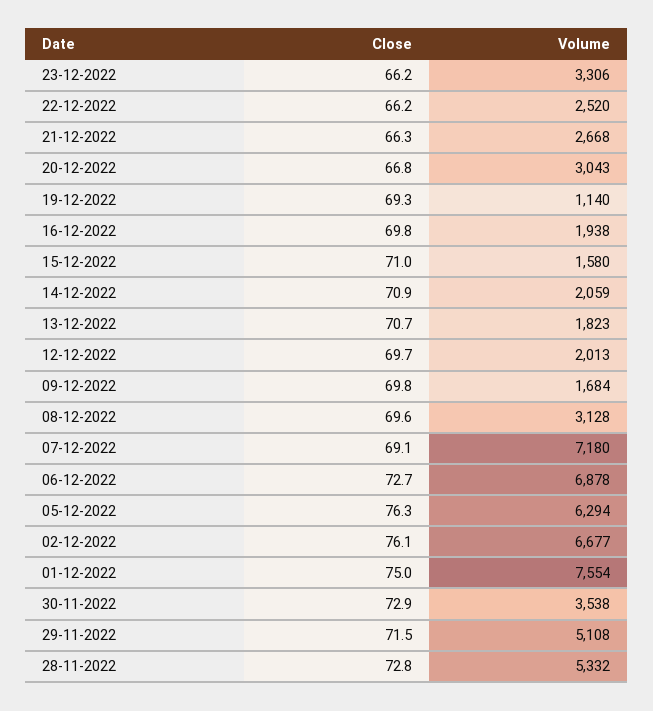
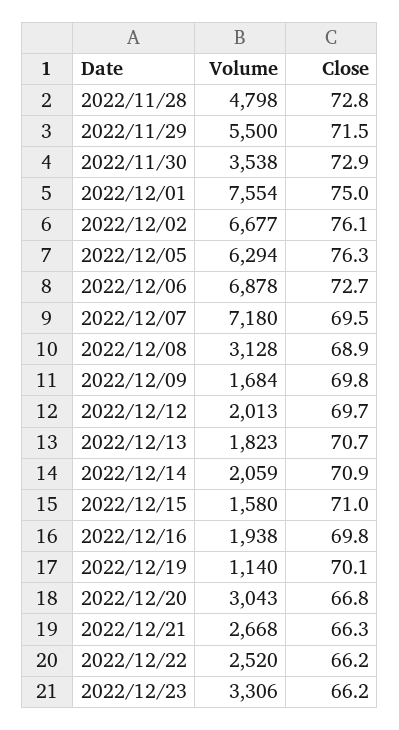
  {
    "Close": {
      "23-12-2022": 66.2,
      "22-12-2022": 66.2,
      "21-12-2022": 66.3,
      "20-12-2022": 66.8,
-     "19-12-2022": 69.3,
+     "19-12-2022": 70.1,
      "16-12-2022": 69.8,
      "15-12-2022": 71,
      "14-12-2022": 70.9,
      "13-12-2022": 70.7,
      "12-12-2022": 69.7,
      "09-12-2022": 69.8,
-     "08-12-2022": 69.6,
+     "08-12-2022": 68.9,
-     "07-12-2022": 69.1,
+     "07-12-2022": 69.5,
      "06-12-2022": 72.7,
      "05-12-2022": 76.3,
      "02-12-2022": 76.1,
      "01-12-2022": 75,
      "30-11-2022": 72.9,
      "29-11-2022": 71.5,
      "28-11-2022": 72.8
    },
    "Volume": {
      "23-12-2022": 3306,
      "22-12-2022": 2520,
      "21-12-2022": 2668,
      "20-12-2022": 3043,
      "19-12-2022": 1140,
      "16-12-2022": 1938,
      "15-12-2022": 1580,
      "14-12-2022": 2059,
      "13-12-2022": 1823,
      "12-12-2022": 2013,
      "09-12-2022": 1684,
      "08-12-2022": 3128,
      "07-12-2022": 7180,
      "06-12-2022": 6878,
      "05-12-2022": 6294,
      "02-12-2022": 6677,
      "01-12-2022": 7554,
      "30-11-2022": 3538,
-     "29-11-2022": 5108,
+     "29-11-2022": 5500,
-     "28-11-2022": 5332
+     "28-11-2022": 4798
    }
  }

